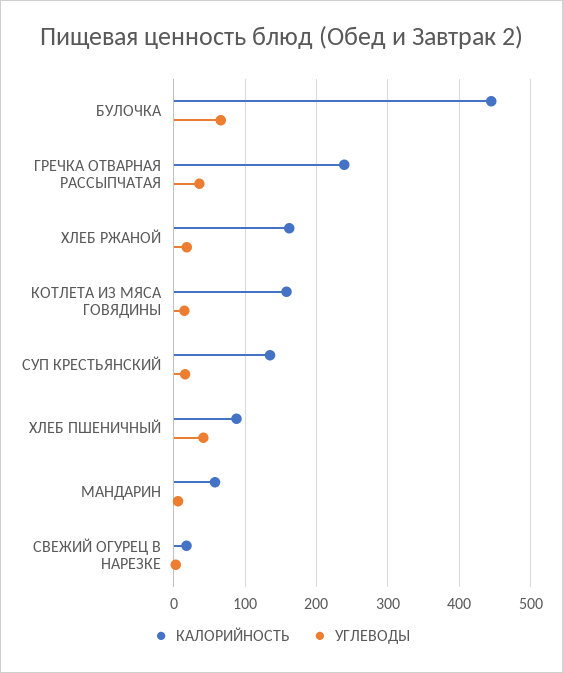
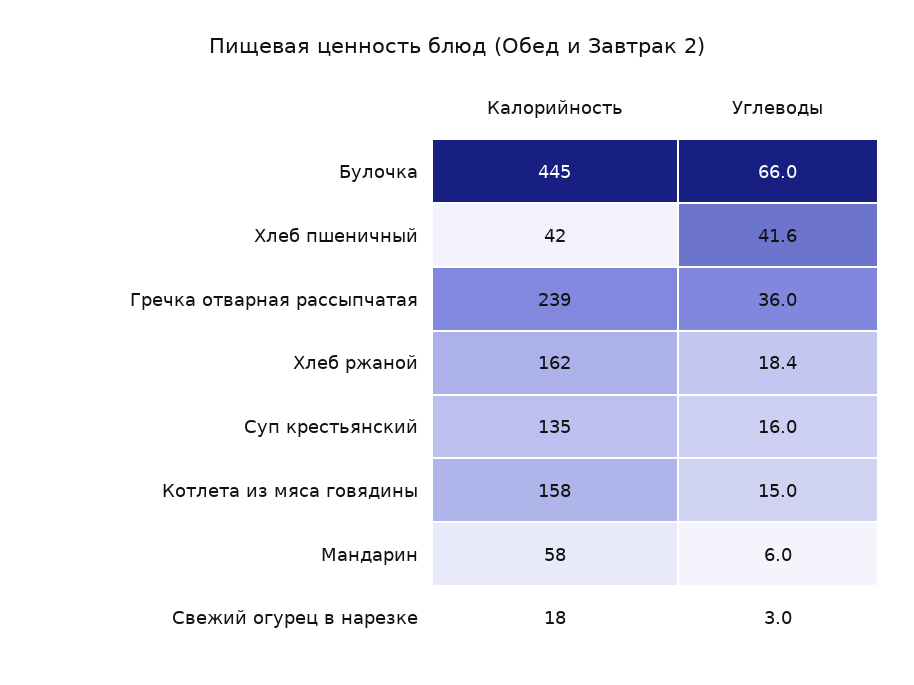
  {
    "КАЛОРИЙНОСТЬ": {
      "БУЛОЧКА": 445,
      "ГРЕЧКА ОТВАРНАЯ РАССЫПЧАТАЯ": 239,
      "ХЛЕБ РЖАНОЙ": 162,
      "КОТЛЕТА ИЗ МЯСА ГОВЯДИНЫ": 158,
      "СУП КРЕСТЬЯНСКИЙ": 135,
-     "ХЛЕБ ПШЕНИЧНЫЙ": 90,
+     "ХЛЕБ ПШЕНИЧНЫЙ": 42,
      "МАНДАРИН": 58,
      "СВЕЖИЙ ОГУРЕЦ В НАРЕЗКЕ": 18
    },
    "УГЛЕВОДЫ": {
      "БУЛОЧКА": 66,
      "ГРЕЧКА ОТВАРНАЯ РАССЫПЧАТАЯ": 36,
      "ХЛЕБ РЖАНОЙ": 18.4,
      "КОТЛЕТА ИЗ МЯСА ГОВЯДИНЫ": 15,
      "СУП КРЕСТЬЯНСКИЙ": 16,
      "ХЛЕБ ПШЕНИЧНЫЙ": 41.6,
      "МАНДАРИН": 6,
      "СВЕЖИЙ ОГУРЕЦ В НАРЕЗКЕ": 3
    }
  }

